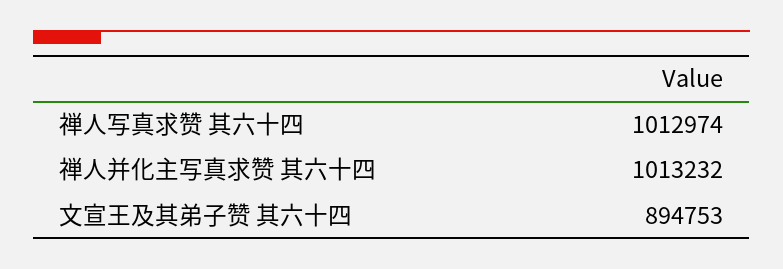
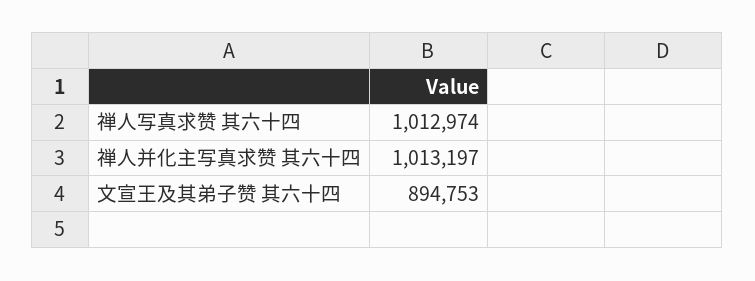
  {
    "禅人写真求赞 其六十四": 1012974,
-   "禅人并化主写真求赞 其六十四": 1013232,
+   "禅人并化主写真求赞 其六十四": 1013197,
    "文宣王及其弟子赞 其六十四": 894753
  }

